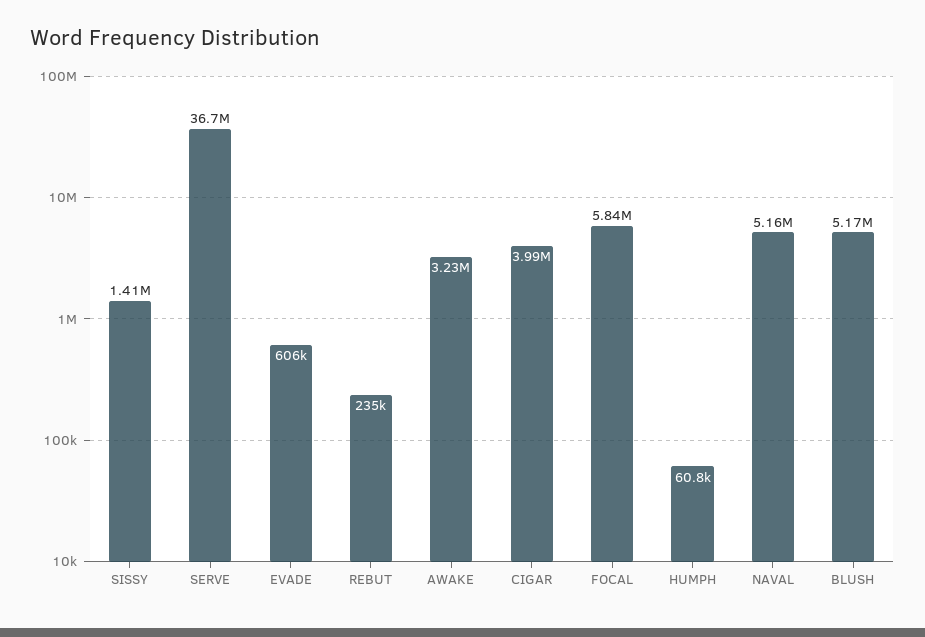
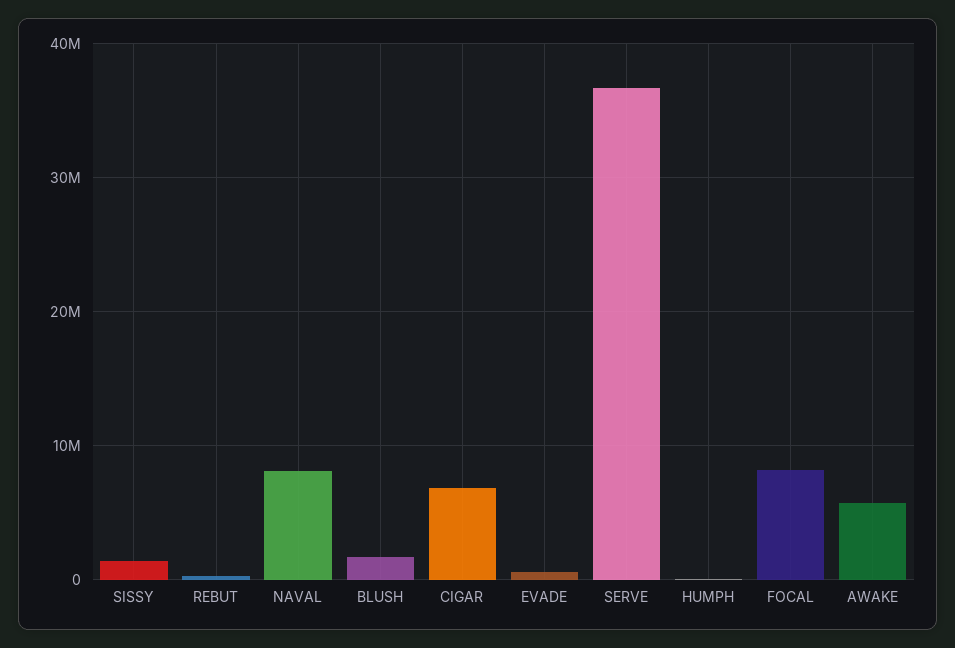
  {
    "SISSY": 1410000,
    "SERVE": 36700000,
    "EVADE": 606000,
    "REBUT": 235000,
-   "AWAKE": 3230000,
+   "AWAKE": 6000000,
-   "CIGAR": 3990000,
+   "CIGAR": 7000000,
-   "FOCAL": 5840000,
+   "FOCAL": 8000000,
    "HUMPH": 60800,
-   "NAVAL": 5160000,
+   "NAVAL": 8000000,
-   "BLUSH": 5170000
+   "BLUSH": 2000000
  }

